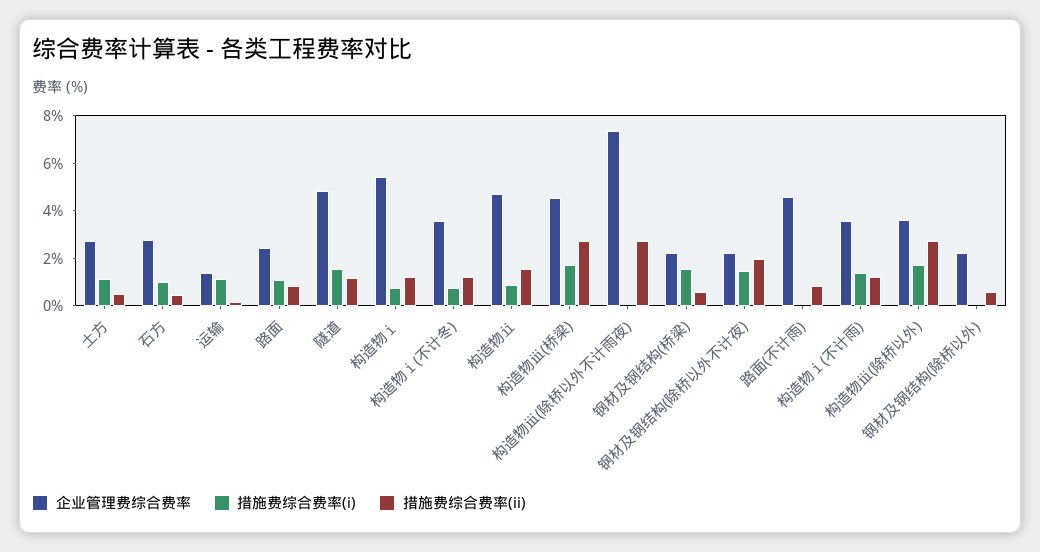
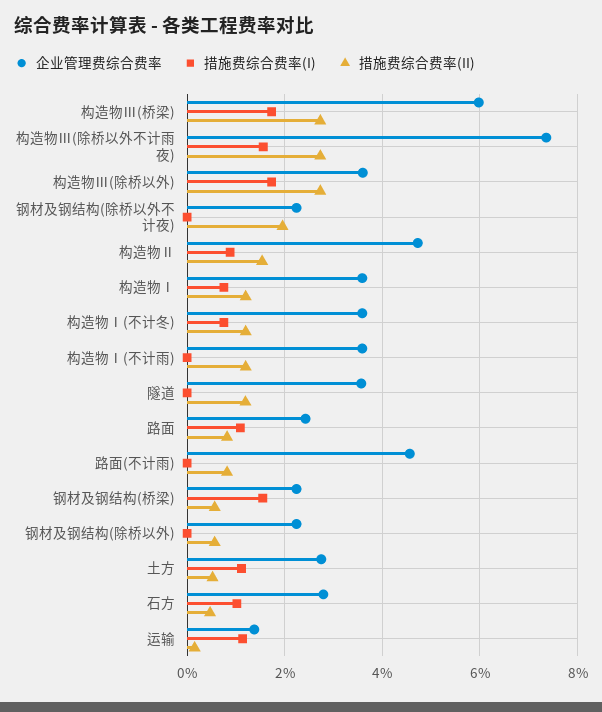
  {
    "企业管理费综合费率": {
      "土方": 2.8,
      "石方": 2.8,
      "运输": 1.4,
      "路面": 2.4,
-     "隧道": 5,
+     "隧道": 3.6,
-     "构造物ⅰ": 5.5,
+     "构造物ⅰ": 3.6,
      "构造物ⅰ(不计冬)": 3.6,
      "构造物ⅱ": 4.8,
-     "构造物ⅲ(桥梁)": 4.5,
+     "构造物ⅲ(桥梁)": 6,
      "构造物ⅲ(除桥以外不计雨夜)": 7.4,
      "钢材及钢结构(桥梁)": 2.2,
      "钢材及钢结构(除桥以外不计夜)": 2.2,
      "路面(不计雨)": 4.6,
      "构造物ⅰ(不计雨)": 3.6,
      "构造物ⅲ(除桥以外)": 3.6,
      "钢材及钢结构(除桥以外)": 2.2
    },
    "措施费综合费率(i)": {
      "土方": 1.2,
      "石方": 1,
      "运输": 1.2,
      "路面": 1,
-     "隧道": 1.5,
+     "隧道": 0,
      "构造物ⅰ": 0.8,
      "构造物ⅰ(不计冬)": 0.8,
      "构造物ⅱ": 0.8,
      "构造物ⅲ(桥梁)": 1.8,
-     "构造物ⅲ(除桥以外不计雨夜)": 0,
+     "构造物ⅲ(除桥以外不计雨夜)": 1.6,
      "钢材及钢结构(桥梁)": 1.6,
-     "钢材及钢结构(除桥以外不计夜)": 1.5,
+     "钢材及钢结构(除桥以外不计夜)": 0,
      "路面(不计雨)": 0,
-     "构造物ⅰ(不计雨)": 1.5,
+     "构造物ⅰ(不计雨)": 0,
      "构造物ⅲ(除桥以外)": 1.8,
      "钢材及钢结构(除桥以外)": 0
    },
    "措施费综合费率(ii)": {
      "土方": 0.6,
      "石方": 0.4,
      "运输": 0.2,
      "路面": 0.8,
      "隧道": 1.2,
      "构造物ⅰ": 1.2,
      "构造物ⅰ(不计冬)": 1.2,
      "构造物ⅱ": 1.6,
      "构造物ⅲ(桥梁)": 2.8,
      "构造物ⅲ(除桥以外不计雨夜)": 2.8,
      "钢材及钢结构(桥梁)": 0.6,
      "钢材及钢结构(除桥以外不计夜)": 2,
      "路面(不计雨)": 0.8,
      "构造物ⅰ(不计雨)": 1.2,
      "构造物ⅲ(除桥以外)": 2.8,
      "钢材及钢结构(除桥以外)": 0.6
    }
  }

